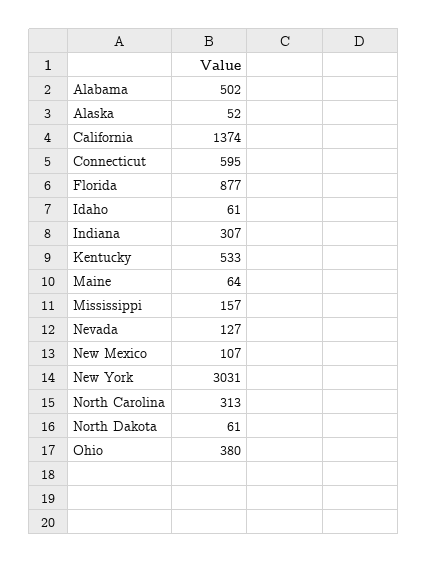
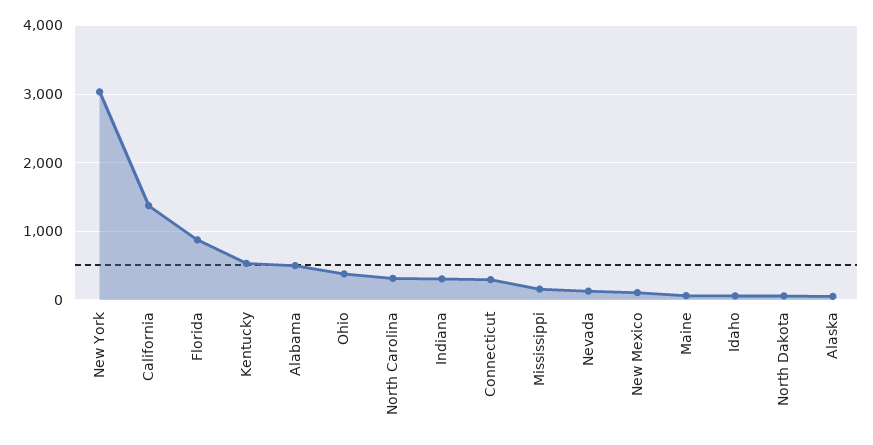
  {
    "Alabama": 502,
    "Alaska": 52,
    "California": 1374,
-   "Connecticut": 595,
+   "Connecticut": 300,
    "Florida": 877,
    "Idaho": 61,
    "Indiana": 307,
    "Kentucky": 533,
    "Maine": 64,
    "Mississippi": 157,
    "Nevada": 127,
    "New Mexico": 107,
    "New York": 3031,
    "North Carolina": 313,
    "North Dakota": 61,
    "Ohio": 380
  }

